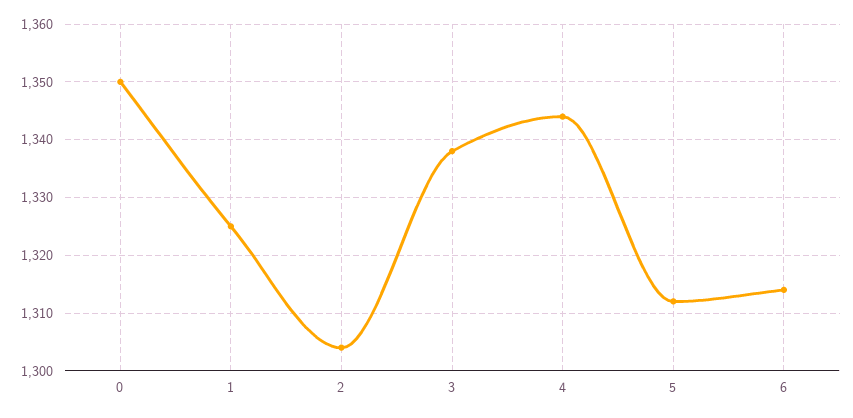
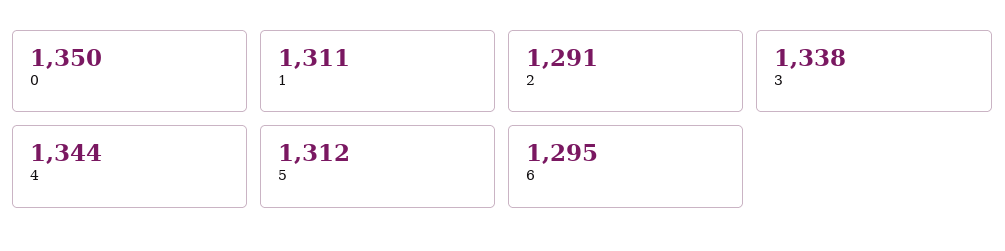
  {
    "0": 1350,
-   "1": 1325,
+   "1": 1311,
-   "2": 1305,
+   "2": 1291,
    "3": 1338,
    "4": 1344,
    "5": 1312,
-   "6": 1315
+   "6": 1295
  }

